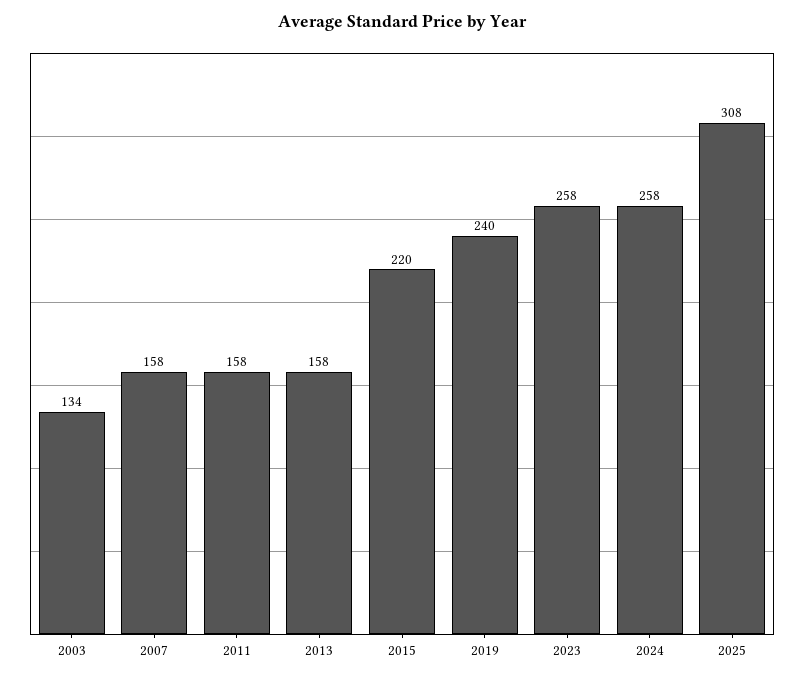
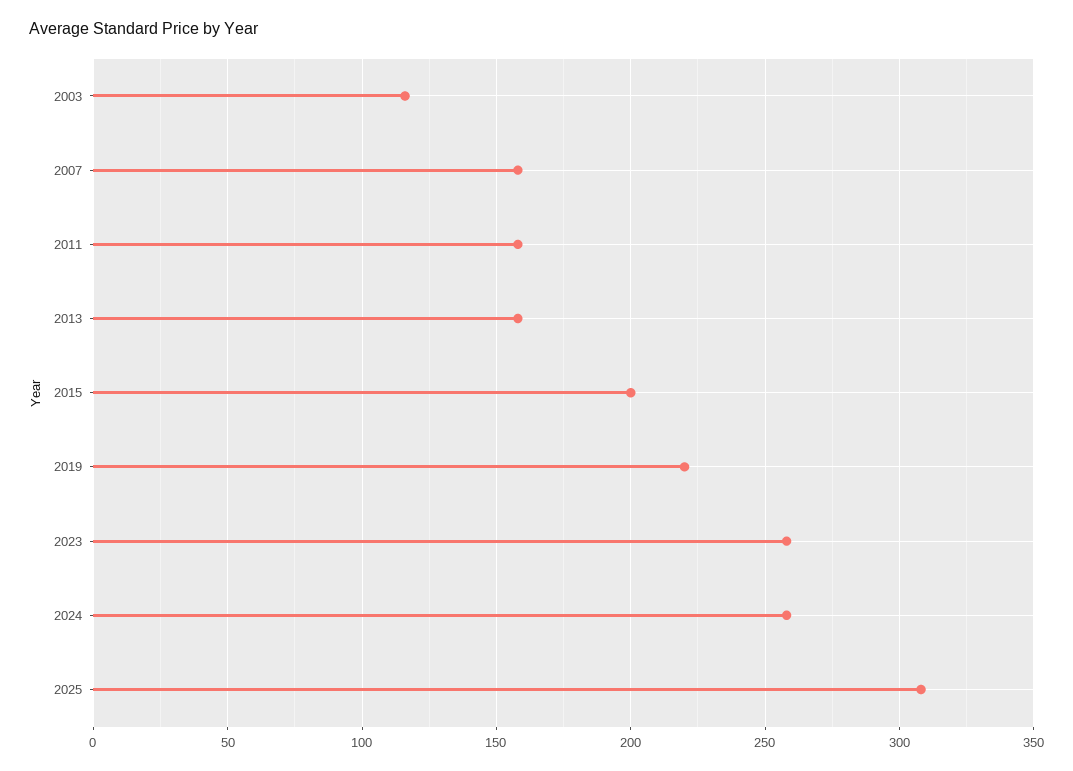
  {
-   "2003": 134,
+   "2003": 115,
    "2007": 158,
    "2011": 158,
    "2013": 158,
-   "2015": 220,
+   "2015": 200,
-   "2019": 240,
+   "2019": 220,
    "2023": 258,
    "2024": 258,
    "2025": 308
  }

